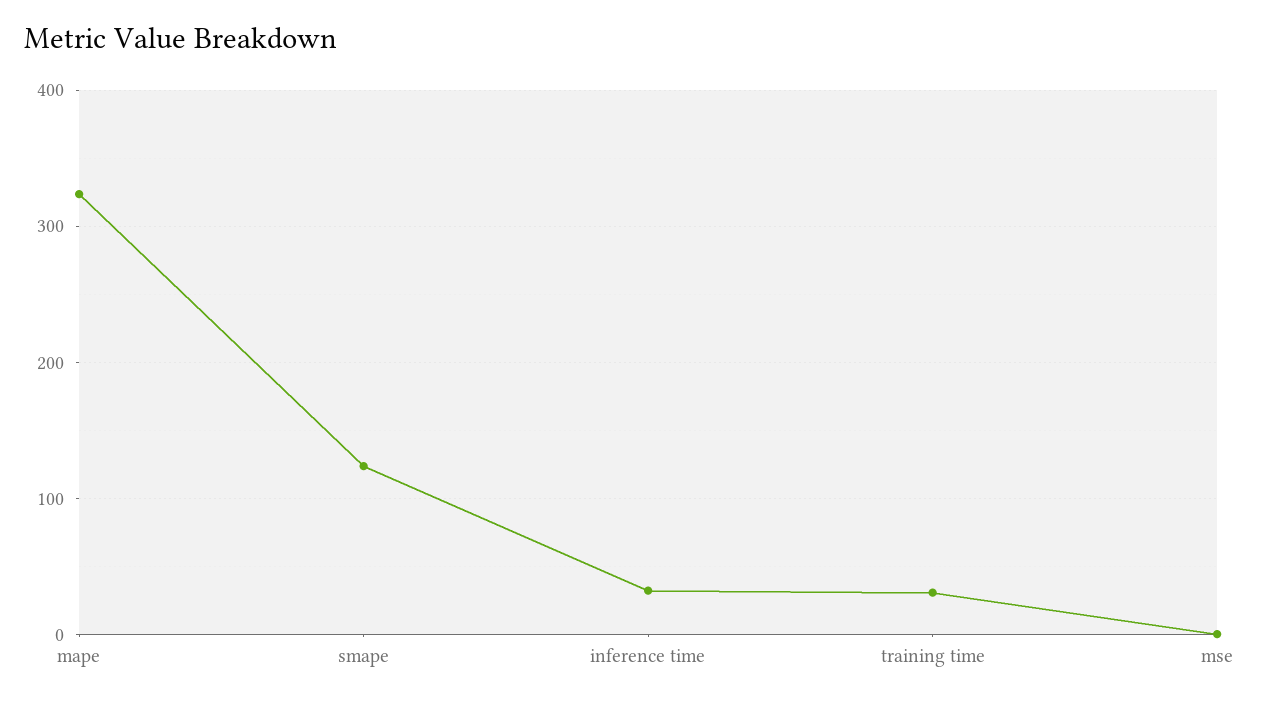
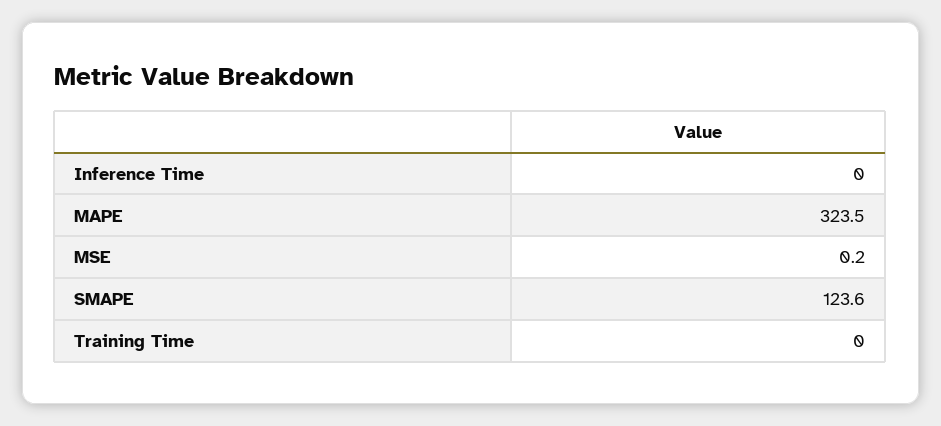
  {
    "mape": 323.5,
    "smape": 123.6,
-   "inference time": 30,
+   "inference time": 0,
-   "training time": 30,
+   "training time": 0,
    "mse": 0.2
  }

